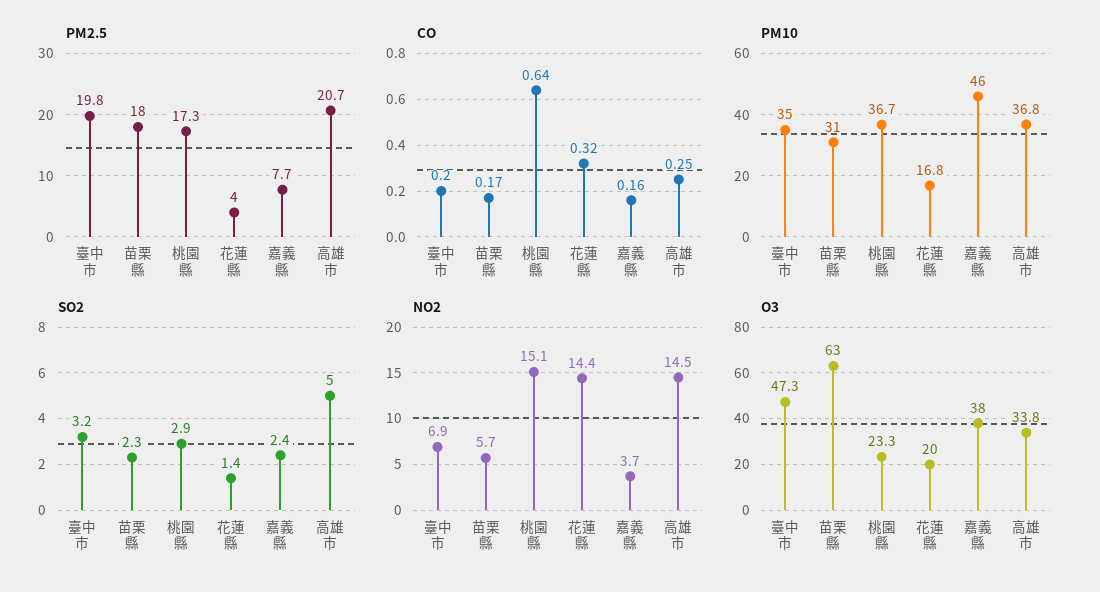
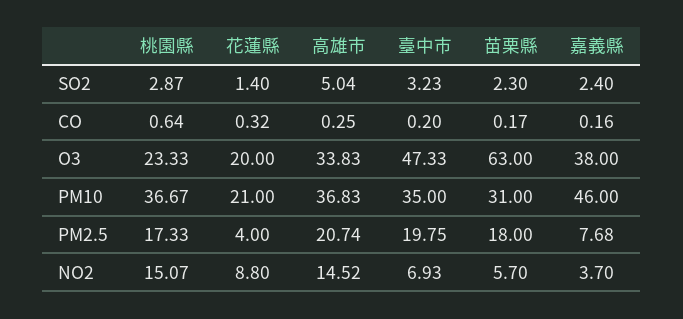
  {
    "PM2.5": {
      "臺中市": 19.75,
      "苗栗縣": 18,
      "桃園縣": 17.33,
      "花蓮縣": 4,
      "嘉義縣": 7.68,
      "高雄市": 20.74
    },
    "CO": {
      "臺中市": 0.2,
      "苗栗縣": 0.17,
      "桃園縣": 0.64,
      "花蓮縣": 0.32,
      "嘉義縣": 0.16,
      "高雄市": 0.25
    },
    "PM10": {
      "臺中市": 35,
      "苗栗縣": 31,
      "桃園縣": 36.67,
-     "花蓮縣": 16.8,
+     "花蓮縣": 21,
      "嘉義縣": 46,
      "高雄市": 36.83
    },
    "SO2": {
      "臺中市": 3.23,
      "苗栗縣": 2.3,
      "桃園縣": 2.87,
      "花蓮縣": 1.4,
      "嘉義縣": 2.4,
      "高雄市": 5.04
    },
    "NO2": {
      "臺中市": 6.93,
      "苗栗縣": 5.7,
      "桃園縣": 15.07,
-     "花蓮縣": 14.4,
+     "花蓮縣": 8.8,
      "嘉義縣": 3.7,
      "高雄市": 14.52
    },
    "O3": {
      "臺中市": 47.33,
      "苗栗縣": 63,
      "桃園縣": 23.33,
      "花蓮縣": 20,
      "嘉義縣": 38,
      "高雄市": 33.83
    }
  }

